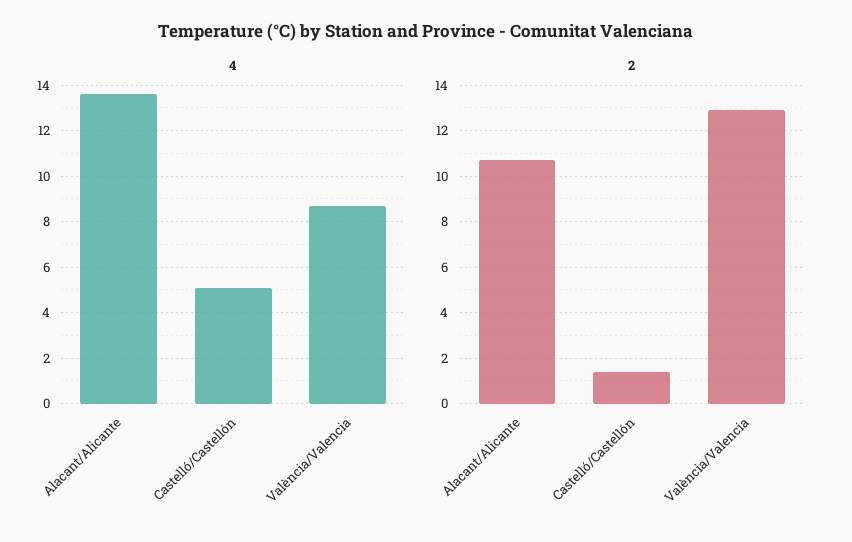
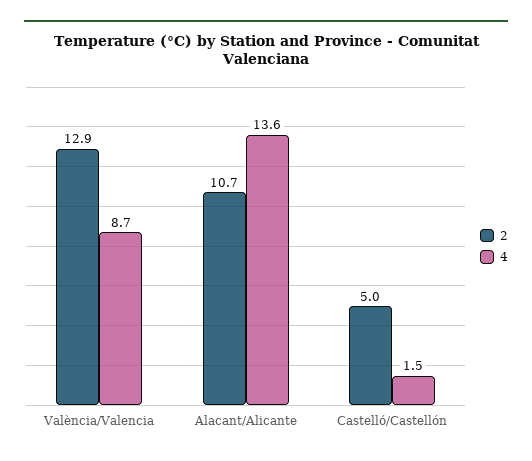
  {
    "4": {
      "Alacant/Alicante": 13.6,
-     "Castelló/Castellón": 5,
+     "Castelló/Castellón": 1.5,
      "València/Valencia": 8.7
    },
    "2": {
      "Alacant/Alicante": 10.7,
-     "Castelló/Castellón": 1.5,
+     "Castelló/Castellón": 5,
      "València/Valencia": 12.9
    }
  }

